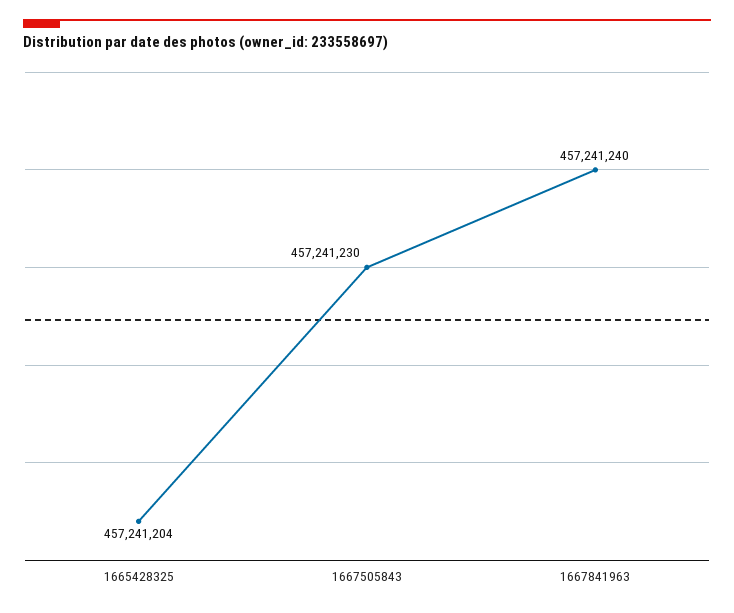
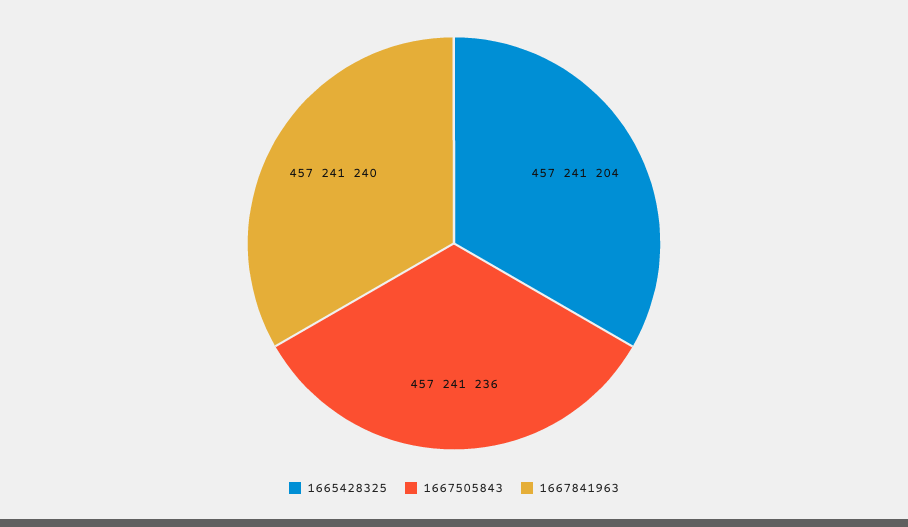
  {
    "1665428325": 457241204,
-   "1667505843": 457241230,
+   "1667505843": 457241236,
    "1667841963": 457241240
  }

